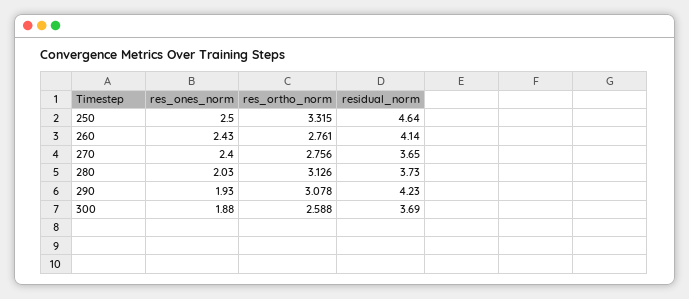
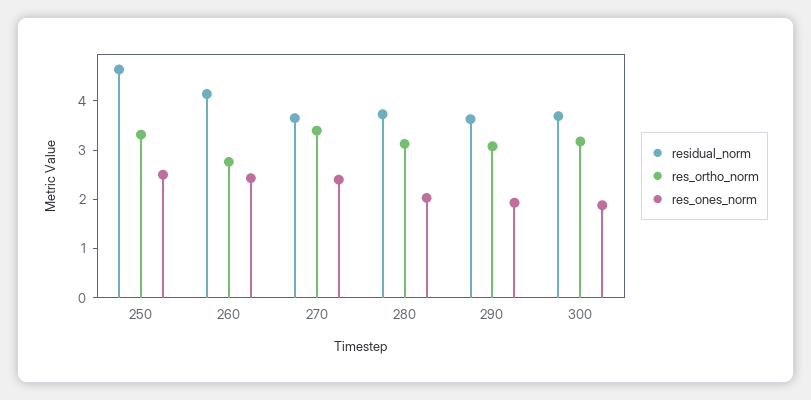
  {
    "res_ones_norm": {
      "250": 2.5,
      "260": 2.43,
      "270": 2.4,
      "280": 2.03,
      "290": 1.93,
      "300": 1.88
    },
    "res_ortho_norm": {
      "250": 3.315,
      "260": 2.761,
-     "270": 2.756,
+     "270": 3.4,
      "280": 3.126,
      "290": 3.078,
-     "300": 2.588
+     "300": 3.2
    },
    "residual_norm": {
      "250": 4.64,
      "260": 4.14,
      "270": 3.65,
      "280": 3.73,
-     "290": 4.23,
+     "290": 3.6,
      "300": 3.69
    }
  }

